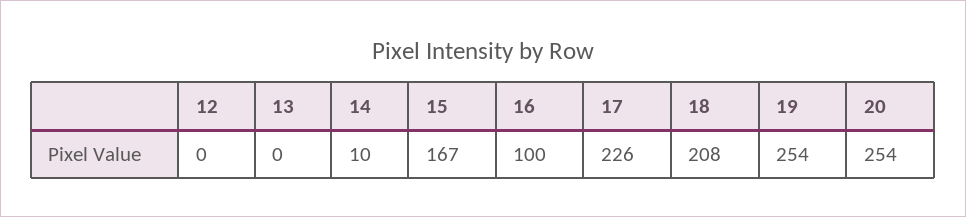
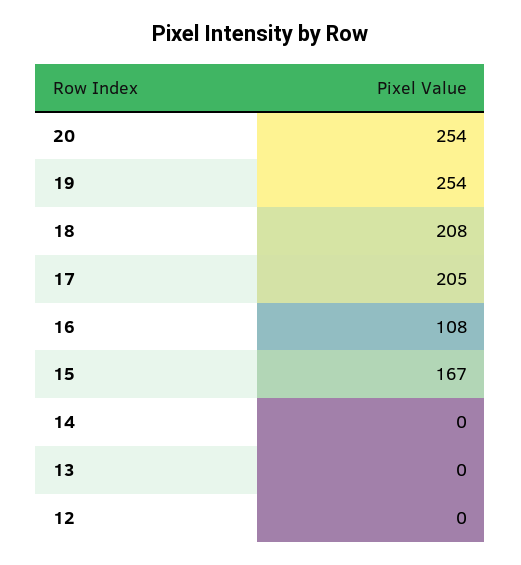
  {
    "12": 0,
    "13": 0,
-   "14": 10,
+   "14": 0,
    "15": 167,
-   "16": 100,
+   "16": 108,
-   "17": 226,
+   "17": 205,
    "18": 208,
    "19": 254,
    "20": 254
  }

